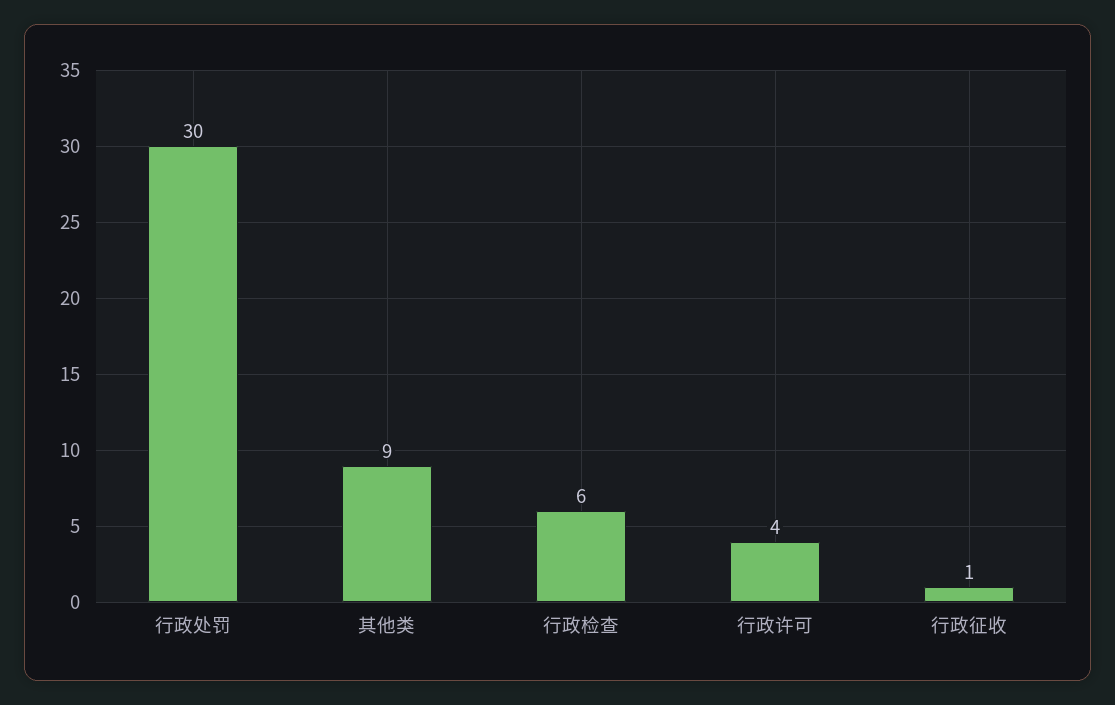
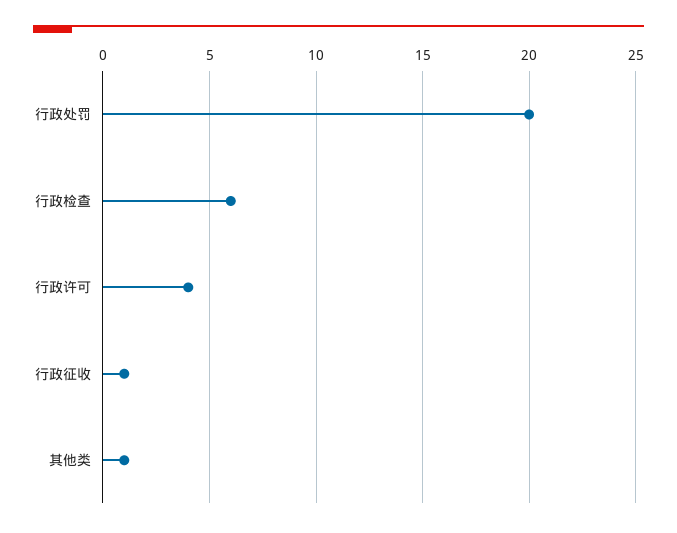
  {
-   "行政处罚": 30,
+   "行政处罚": 20,
-   "其他类": 9,
+   "其他类": 1,
    "行政检查": 6,
    "行政许可": 4,
    "行政征收": 1
  }

